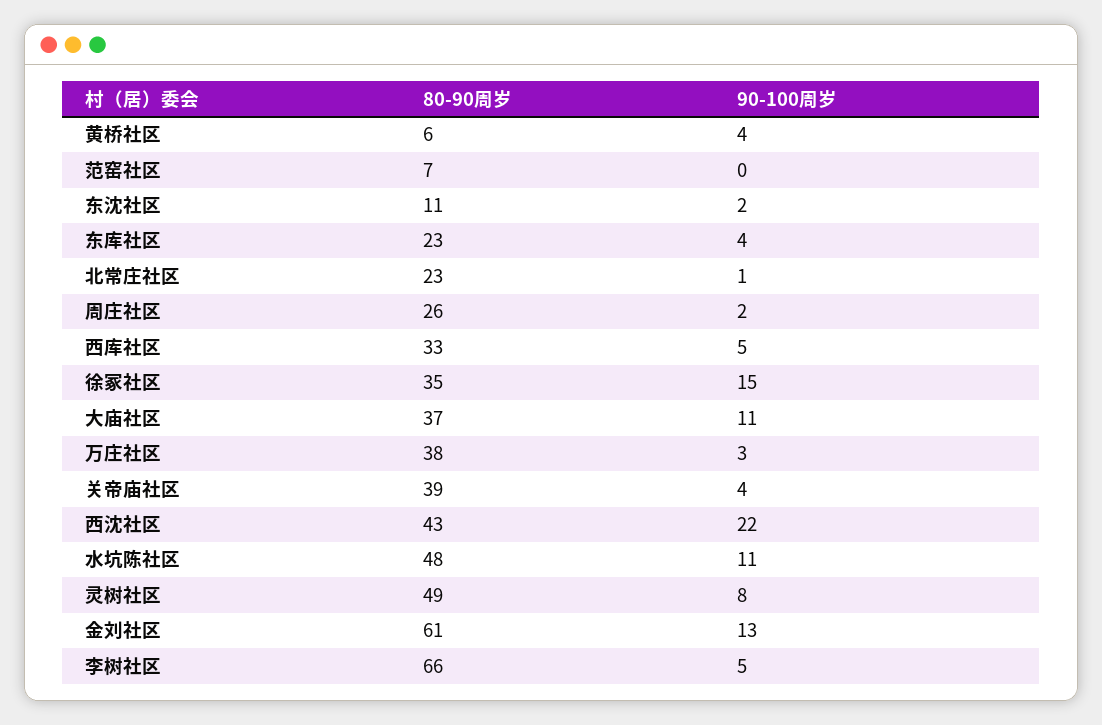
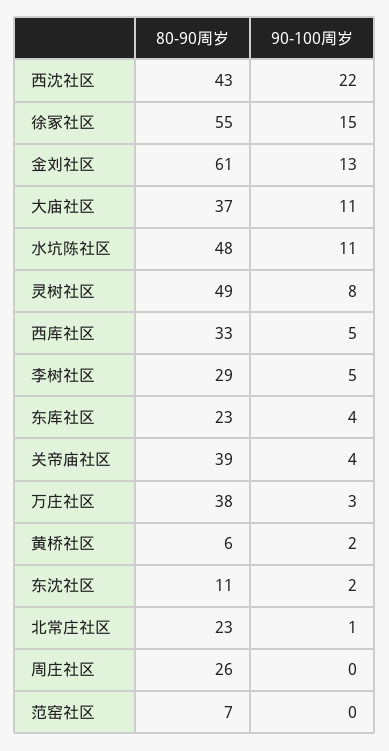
  {
    "80-90周岁": {
      "黄桥社区": 6,
      "范窑社区": 7,
      "东沈社区": 11,
      "东库社区": 23,
      "北常庄社区": 23,
      "周庄社区": 26,
      "西库社区": 33,
-     "徐冢社区": 35,
+     "徐冢社区": 55,
      "大庙社区": 37,
      "万庄社区": 38,
      "关帝庙社区": 39,
      "西沈社区": 43,
      "水坑陈社区": 48,
      "灵树社区": 49,
      "金刘社区": 61,
-     "李树社区": 66
+     "李树社区": 29
    },
    "90-100周岁": {
-     "黄桥社区": 4,
+     "黄桥社区": 2,
      "范窑社区": 0,
      "东沈社区": 2,
      "东库社区": 4,
      "北常庄社区": 1,
-     "周庄社区": 2,
+     "周庄社区": 0,
      "西库社区": 5,
      "徐冢社区": 15,
      "大庙社区": 11,
      "万庄社区": 3,
      "关帝庙社区": 4,
      "西沈社区": 22,
      "水坑陈社区": 11,
      "灵树社区": 8,
      "金刘社区": 13,
      "李树社区": 5
    }
  }

